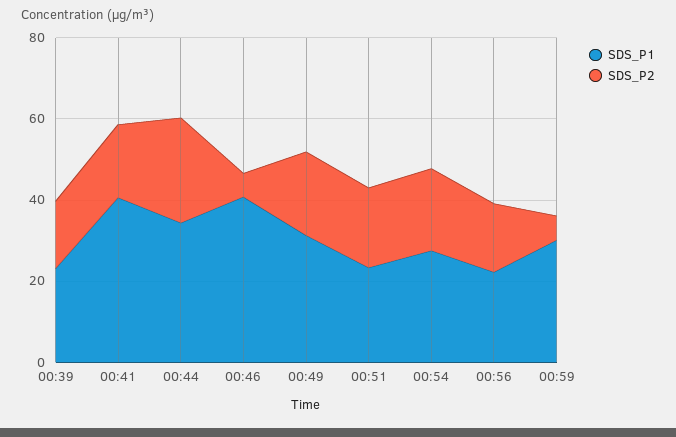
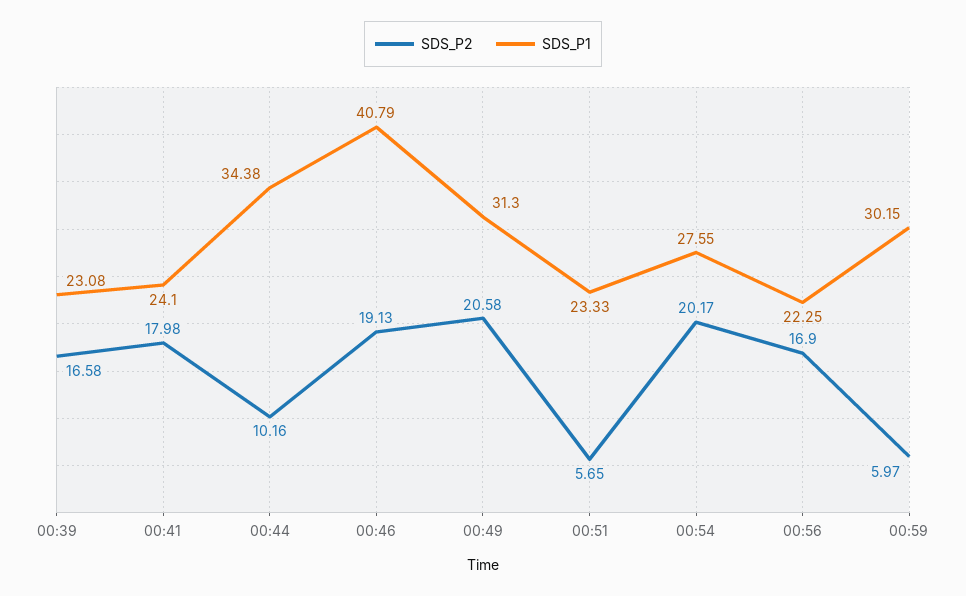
  {
    "SDS_P1": {
      "00:39": 23.08,
-     "00:41": 40,
+     "00:41": 24.1,
      "00:44": 34.38,
      "00:46": 40.79,
      "00:49": 31.3,
      "00:51": 23.33,
      "00:54": 27.55,
      "00:56": 22.25,
      "00:59": 30.15
    },
    "SDS_P2": {
      "00:39": 16.58,
      "00:41": 17.98,
-     "00:44": 25,
+     "00:44": 10.16,
-     "00:46": 5,
+     "00:46": 19.13,
      "00:49": 20.58,
-     "00:51": 20,
+     "00:51": 5.65,
      "00:54": 20.17,
      "00:56": 16.9,
      "00:59": 5.97
    }
  }

